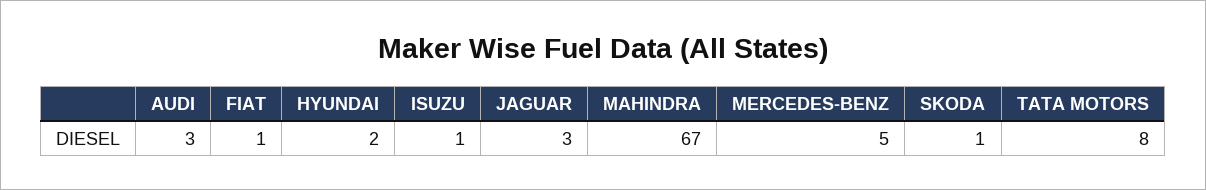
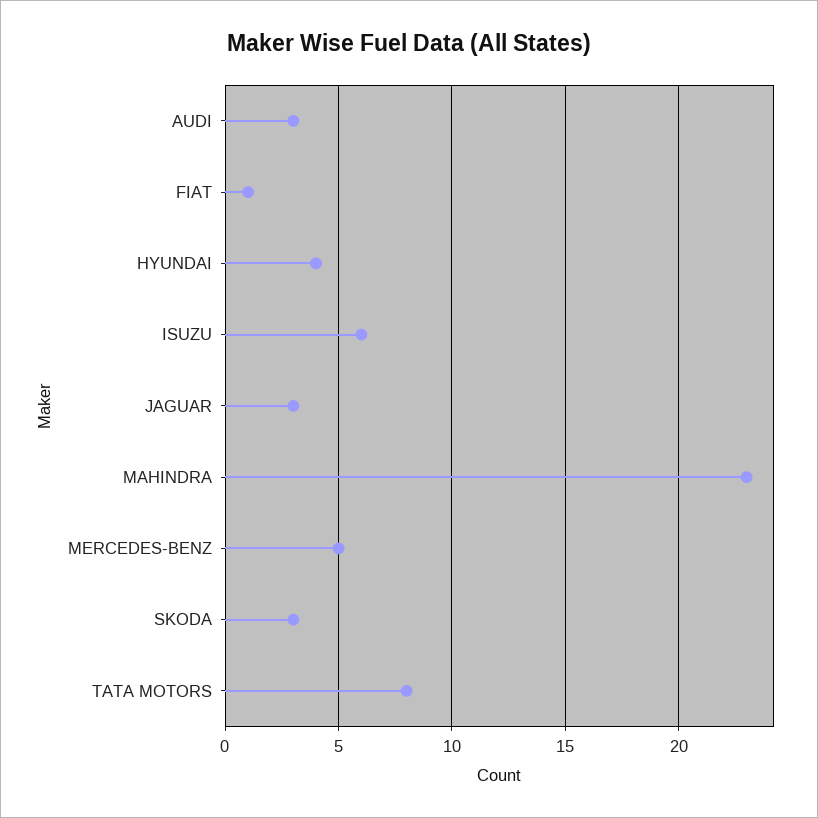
  {
    "AUDI": 3,
    "FIAT": 1,
-   "HYUNDAI": 2,
+   "HYUNDAI": 4,
-   "ISUZU": 1,
+   "ISUZU": 6,
    "JAGUAR": 3,
-   "MAHINDRA": 67,
+   "MAHINDRA": 23,
    "MERCEDES-BENZ": 5,
-   "SKODA": 1,
+   "SKODA": 3,
    "TATA MOTORS": 8
  }

